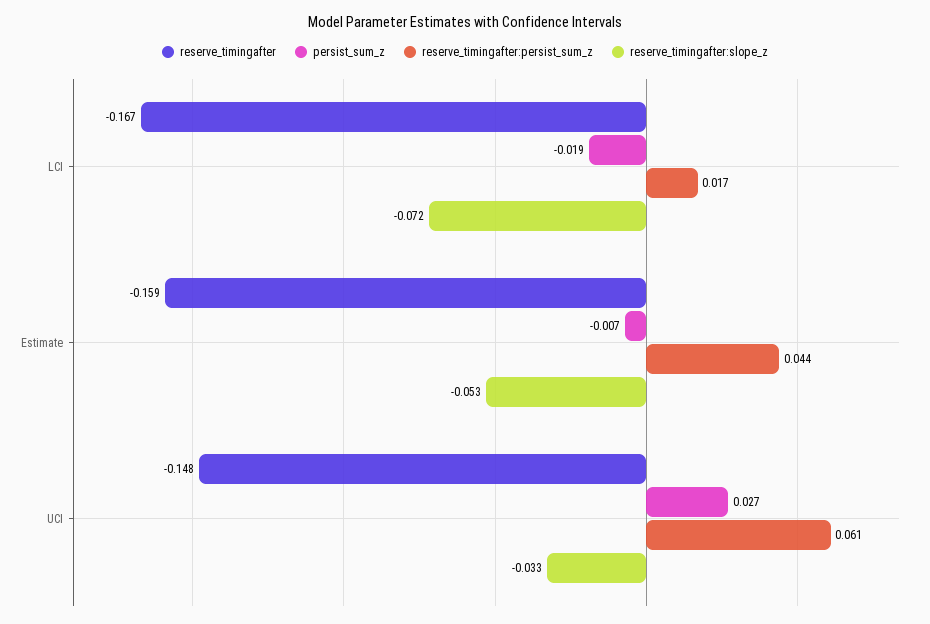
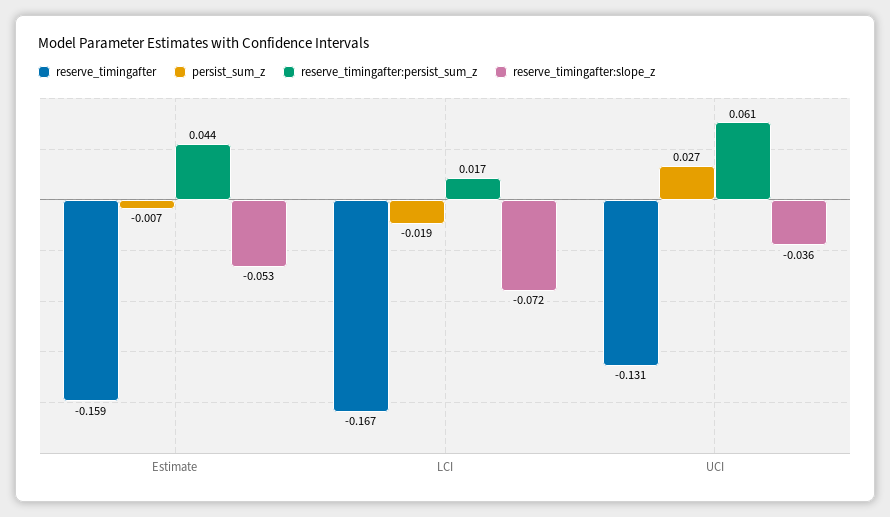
  {
    "reserve_timingafter": {
      "LCI": -0.167,
      "Estimate": -0.159,
-     "UCI": -0.148
+     "UCI": -0.131
    },
    "persist_sum_z": {
      "LCI": -0.019,
      "Estimate": -0.007,
      "UCI": 0.027
    },
    "reserve_timingafter:persist_sum_z": {
      "LCI": 0.017,
      "Estimate": 0.044,
      "UCI": 0.061
    },
    "reserve_timingafter:slope_z": {
      "LCI": -0.072,
      "Estimate": -0.053,
-     "UCI": -0.033
+     "UCI": -0.036
    }
  }

